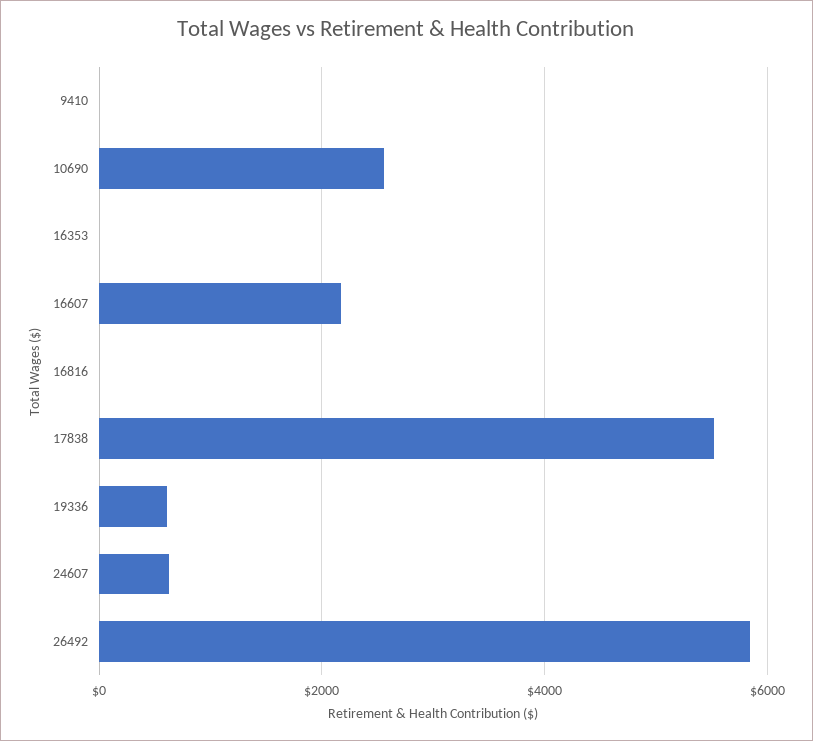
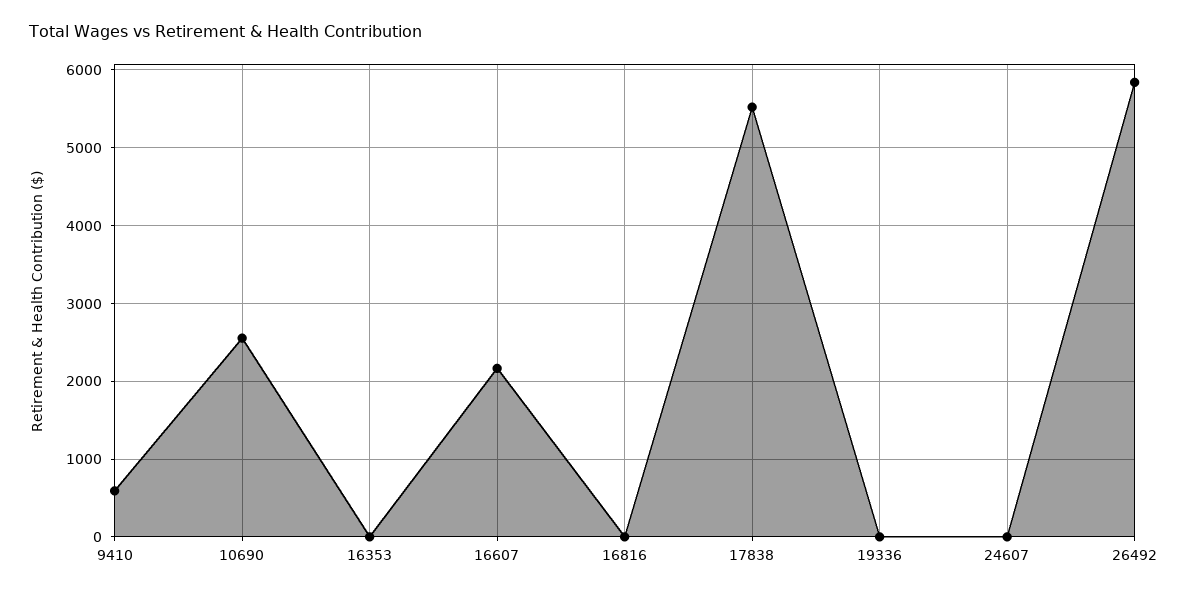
  {
-   "9410": 0,
+   "9410": 600,
    "10690": 2600,
    "16353": 0,
    "16607": 2200,
    "16816": 0,
    "17838": 5500,
-   "19336": 600,
+   "19336": 0,
-   "24607": 600,
+   "24607": 0,
    "26492": 5800
  }

